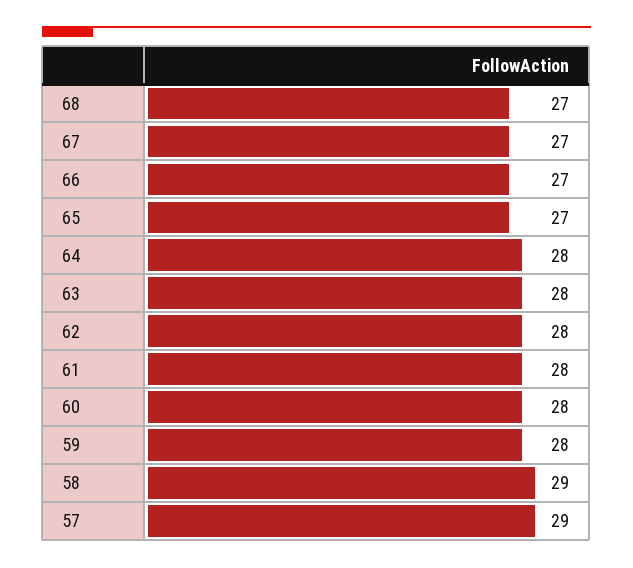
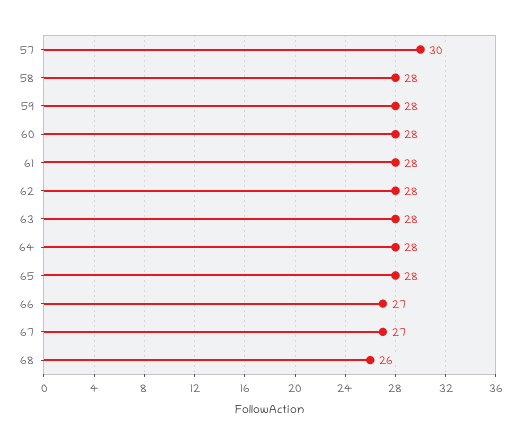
  {
-   "68": 27,
+   "68": 26,
    "67": 27,
    "66": 27,
-   "65": 27,
+   "65": 28,
    "64": 28,
    "63": 28,
    "62": 28,
    "61": 28,
    "60": 28,
    "59": 28,
-   "58": 29,
+   "58": 28,
-   "57": 29
+   "57": 30
  }

